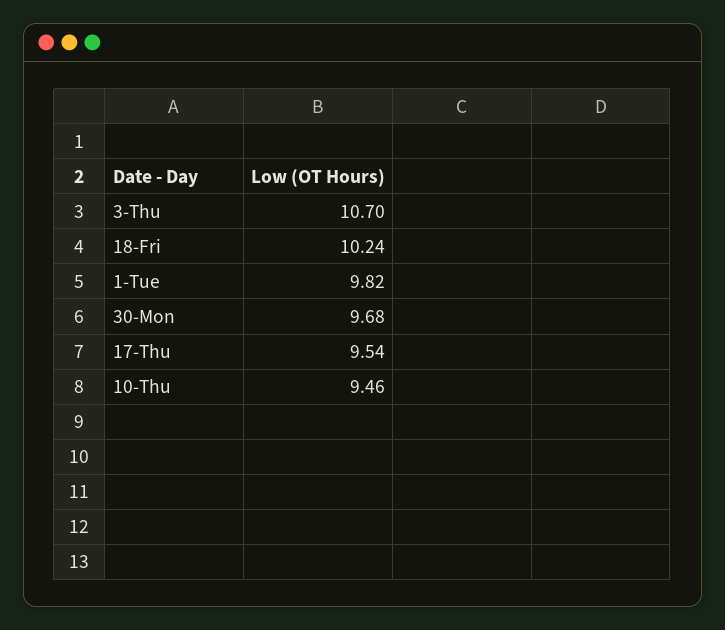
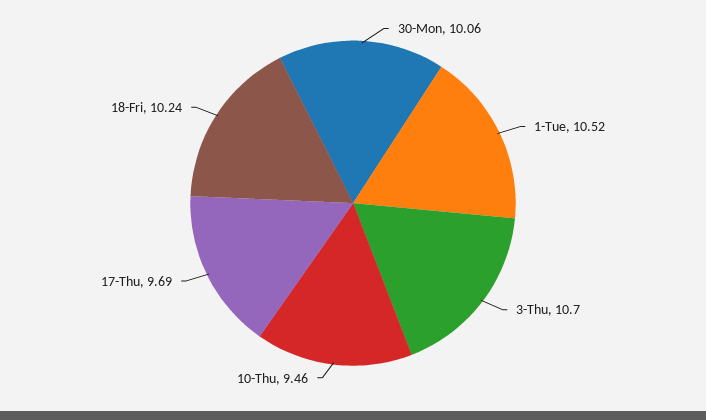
  {
    "3-Thu": 10.7,
    "18-Fri": 10.24,
-   "1-Tue": 9.82,
+   "1-Tue": 10.52,
-   "30-Mon": 9.68,
+   "30-Mon": 10.06,
-   "17-Thu": 9.54,
+   "17-Thu": 9.69,
    "10-Thu": 9.46
  }

